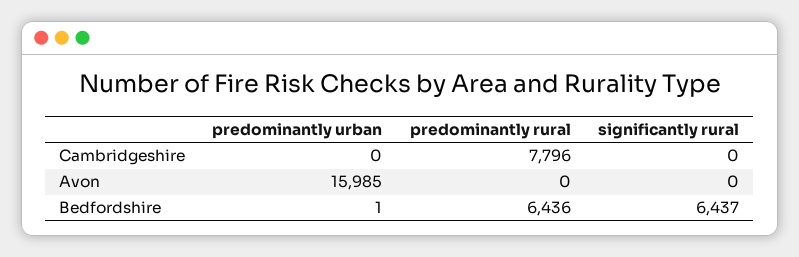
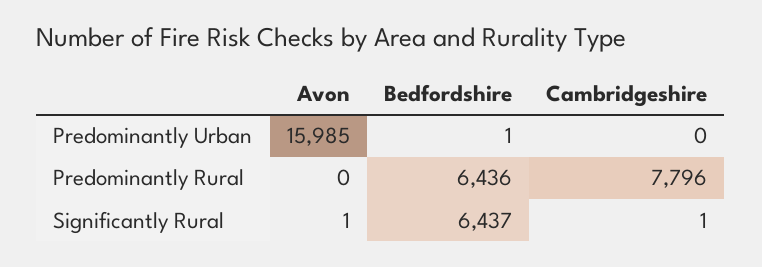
  {
    "predominantly urban": {
      "Cambridgeshire": 0,
      "Avon": 15985,
      "Bedfordshire": 1
    },
    "predominantly rural": {
      "Cambridgeshire": 7796,
      "Avon": 0,
      "Bedfordshire": 6436
    },
    "significantly rural": {
-     "Cambridgeshire": 0,
+     "Cambridgeshire": 1,
-     "Avon": 0,
+     "Avon": 1,
      "Bedfordshire": 6437
    }
  }

